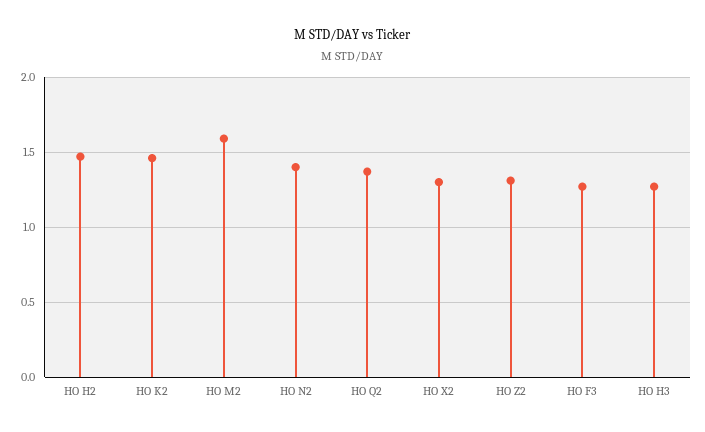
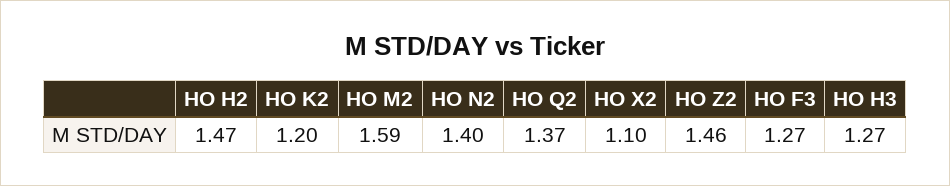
  {
    "HO H2": 1.47,
-   "HO K2": 1.45,
+   "HO K2": 1.2,
    "HO M2": 1.59,
    "HO N2": 1.4,
    "HO Q2": 1.37,
-   "HO X2": 1.3,
+   "HO X2": 1.1,
-   "HO Z2": 1.3,
+   "HO Z2": 1.46,
    "HO F3": 1.27,
    "HO H3": 1.27
  }

